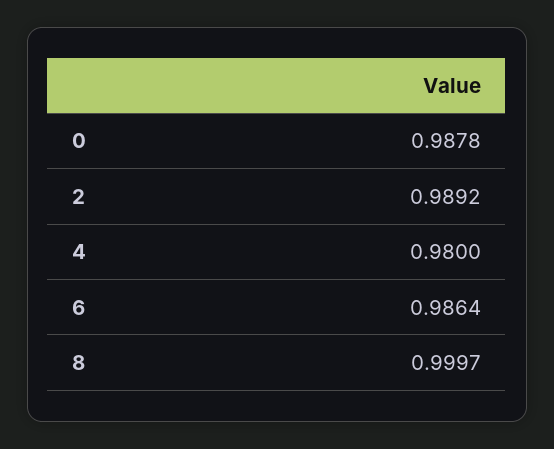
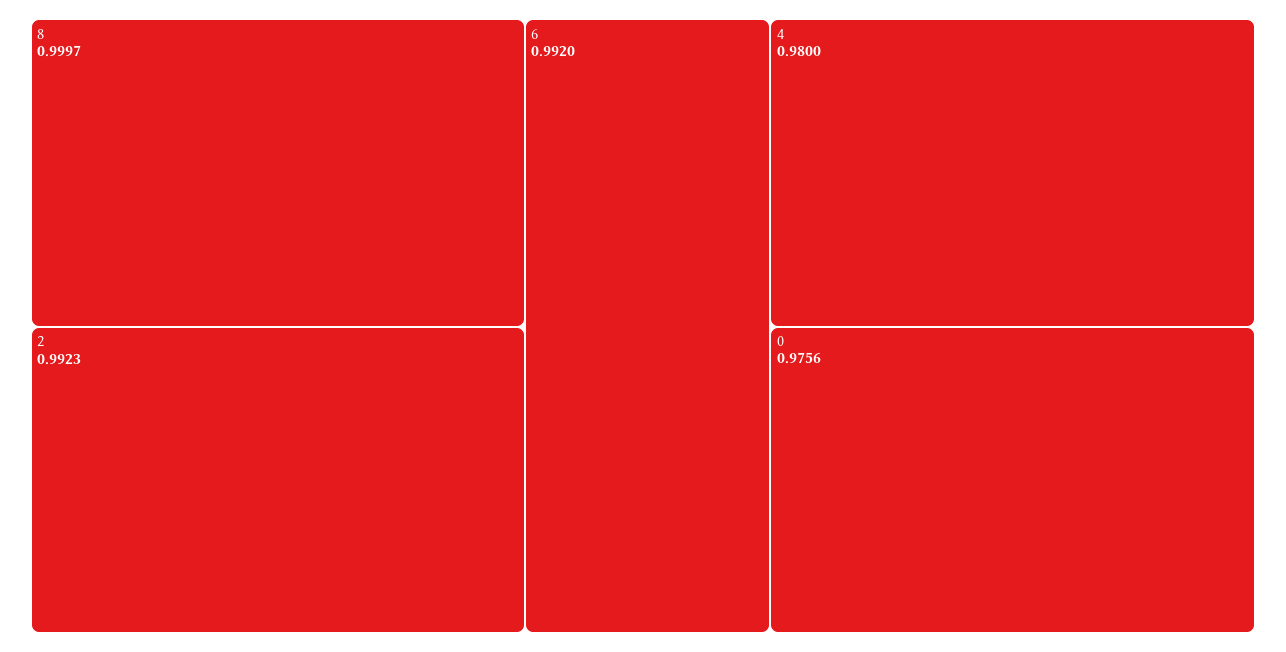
  {
-   "0": 0.9878,
+   "0": 0.9756,
-   "2": 0.9892,
+   "2": 0.9923,
    "4": 0.98,
-   "6": 0.9864,
+   "6": 0.992,
    "8": 0.9997
  }

